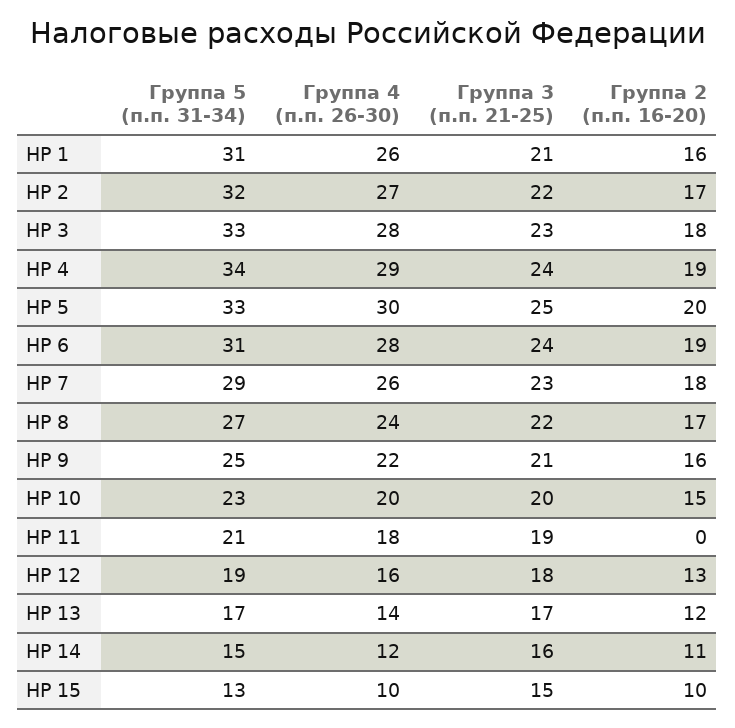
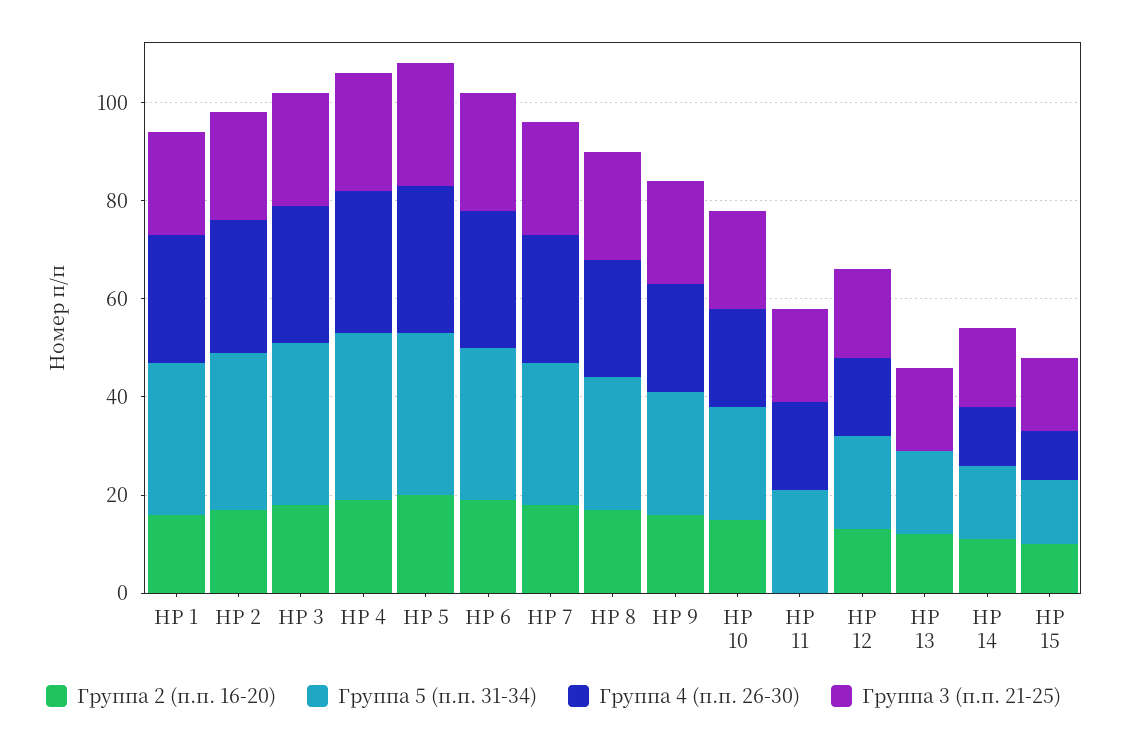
  {
    "Группа 5 (п.п. 31-34)": {
      "НР 1": 31,
      "НР 2": 32,
      "НР 3": 33,
      "НР 4": 34,
      "НР 5": 33,
      "НР 6": 31,
      "НР 7": 29,
      "НР 8": 27,
      "НР 9": 25,
      "НР 10": 23,
      "НР 11": 21,
      "НР 12": 19,
      "НР 13": 17,
      "НР 14": 15,
      "НР 15": 13
    },
    "Группа 4 (п.п. 26-30)": {
      "НР 1": 26,
      "НР 2": 27,
      "НР 3": 28,
      "НР 4": 29,
      "НР 5": 30,
      "НР 6": 28,
      "НР 7": 26,
      "НР 8": 24,
      "НР 9": 22,
      "НР 10": 20,
      "НР 11": 18,
      "НР 12": 16,
-     "НР 13": 14,
+     "НР 13": 0,
      "НР 14": 12,
      "НР 15": 10
    },
    "Группа 3 (п.п. 21-25)": {
      "НР 1": 21,
      "НР 2": 22,
      "НР 3": 23,
      "НР 4": 24,
      "НР 5": 25,
      "НР 6": 24,
      "НР 7": 23,
      "НР 8": 22,
      "НР 9": 21,
      "НР 10": 20,
      "НР 11": 19,
      "НР 12": 18,
      "НР 13": 17,
      "НР 14": 16,
      "НР 15": 15
    },
    "Группа 2 (п.п. 16-20)": {
      "НР 1": 16,
      "НР 2": 17,
      "НР 3": 18,
      "НР 4": 19,
      "НР 5": 20,
      "НР 6": 19,
      "НР 7": 18,
      "НР 8": 17,
      "НР 9": 16,
      "НР 10": 15,
      "НР 11": 0,
      "НР 12": 13,
      "НР 13": 12,
      "НР 14": 11,
      "НР 15": 10
    }
  }

